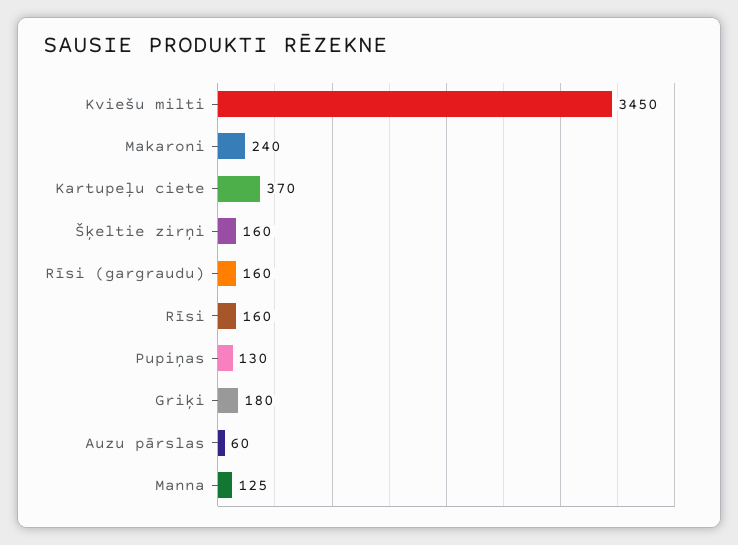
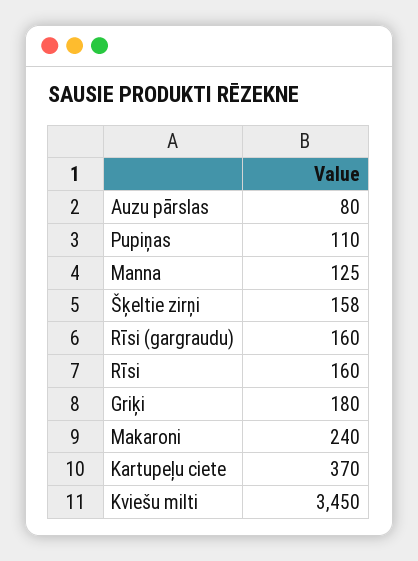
  {
    "Kviešu milti": 3450,
    "Makaroni": 240,
    "Kartupeļu ciete": 370,
-   "Šķeltie zirņi": 160,
+   "Šķeltie zirņi": 158,
    "Rīsi (gargraudu)": 160,
    "Rīsi": 160,
-   "Pupiņas": 130,
+   "Pupiņas": 110,
    "Griķi": 180,
-   "Auzu pārslas": 60,
+   "Auzu pārslas": 80,
    "Manna": 125
  }

